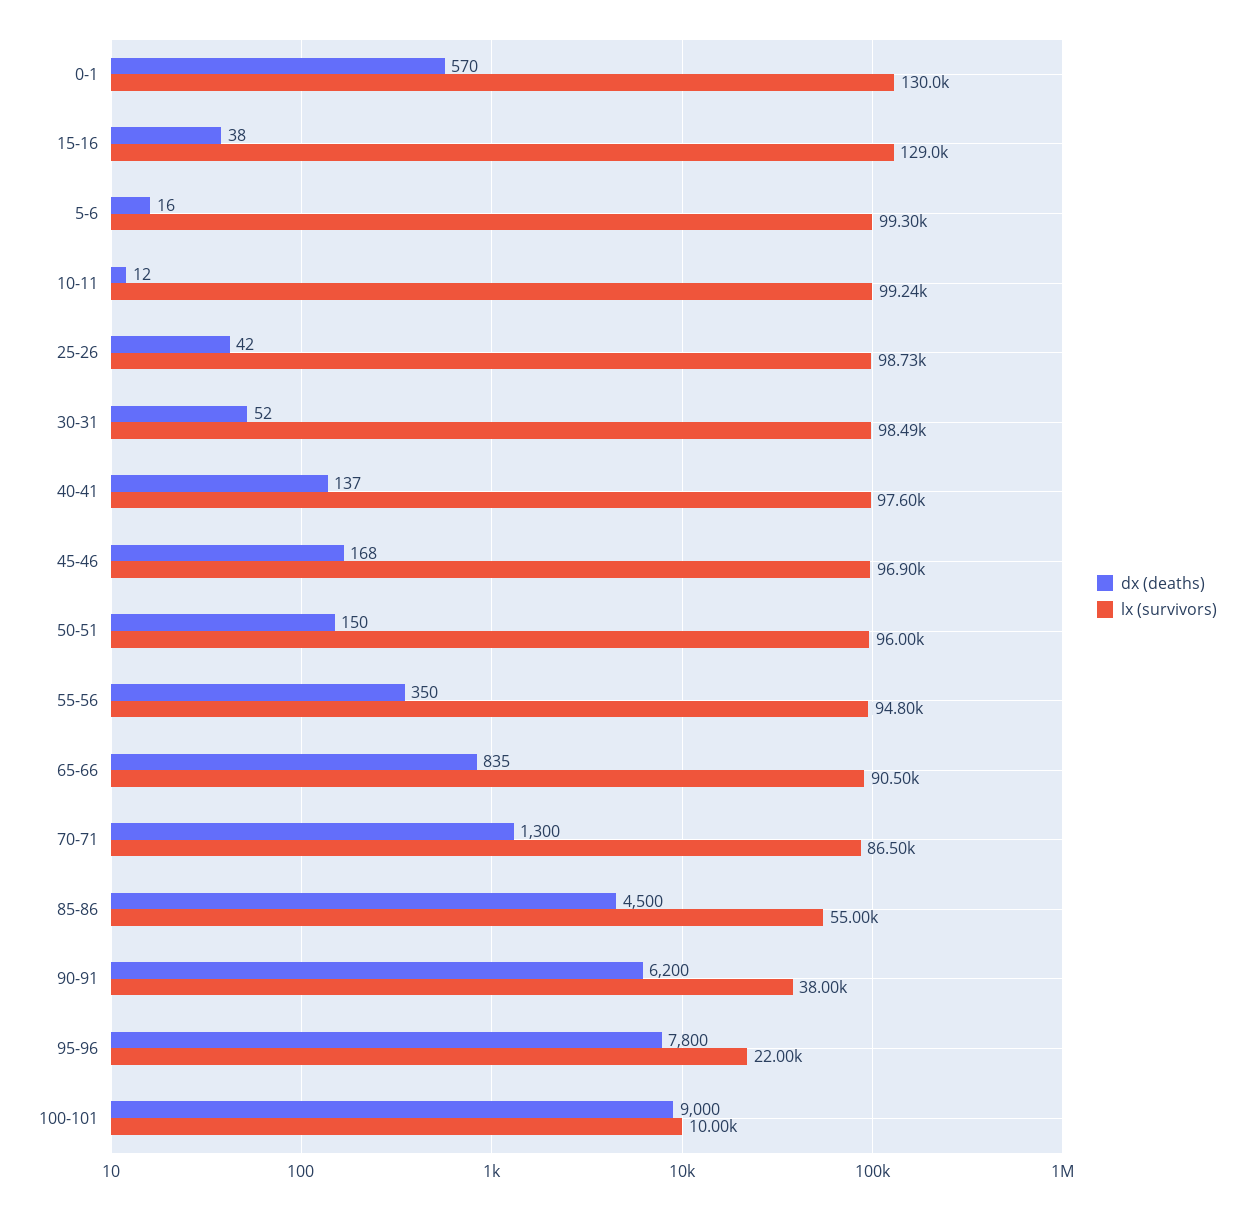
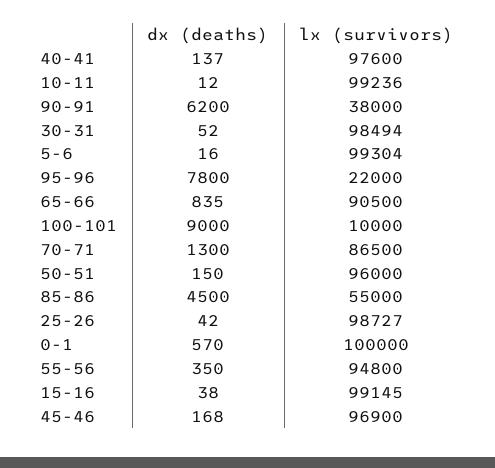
  {
    "dx (deaths)": {
      "0-1": 570,
      "15-16": 38,
      "5-6": 16,
      "10-11": 12,
      "25-26": 42,
      "30-31": 52,
      "40-41": 137,
      "45-46": 168,
      "50-51": 150,
      "55-56": 350,
      "65-66": 835,
      "70-71": 1300,
      "85-86": 4500,
      "90-91": 6200,
      "95-96": 7800,
      "100-101": 9000
    },
    "lx (survivors)": {
-     "0-1": 130000,
+     "0-1": 100000,
-     "15-16": 129000,
+     "15-16": 99145,
      "5-6": 99304,
      "10-11": 99236,
      "25-26": 98727,
      "30-31": 98494,
      "40-41": 97600,
      "45-46": 96900,
      "50-51": 96000,
      "55-56": 94800,
      "65-66": 90500,
      "70-71": 86500,
      "85-86": 55000,
      "90-91": 38000,
      "95-96": 22000,
      "100-101": 10000
    }
  }

